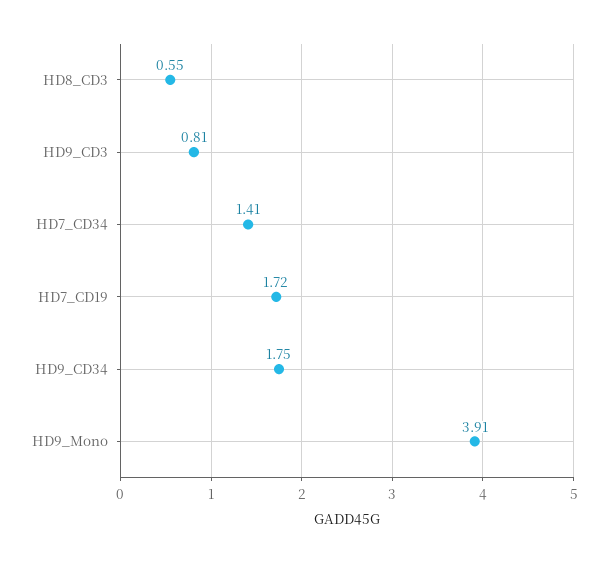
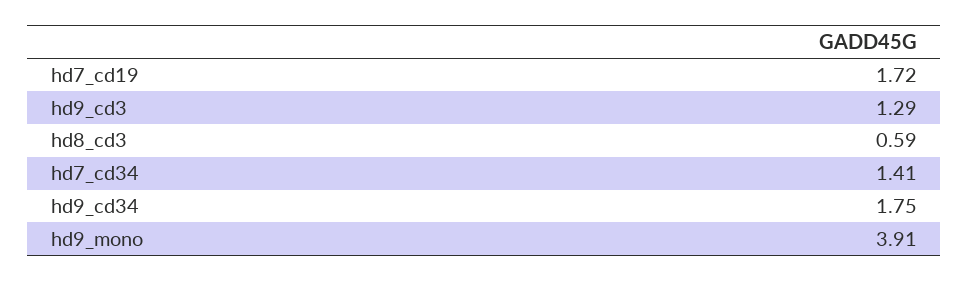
  {
-   "HD8_CD3": 0.55,
+   "HD8_CD3": 0.59,
-   "HD9_CD3": 0.81,
+   "HD9_CD3": 1.29,
    "HD7_CD34": 1.41,
    "HD7_CD19": 1.72,
    "HD9_CD34": 1.75,
    "HD9_Mono": 3.91
  }

